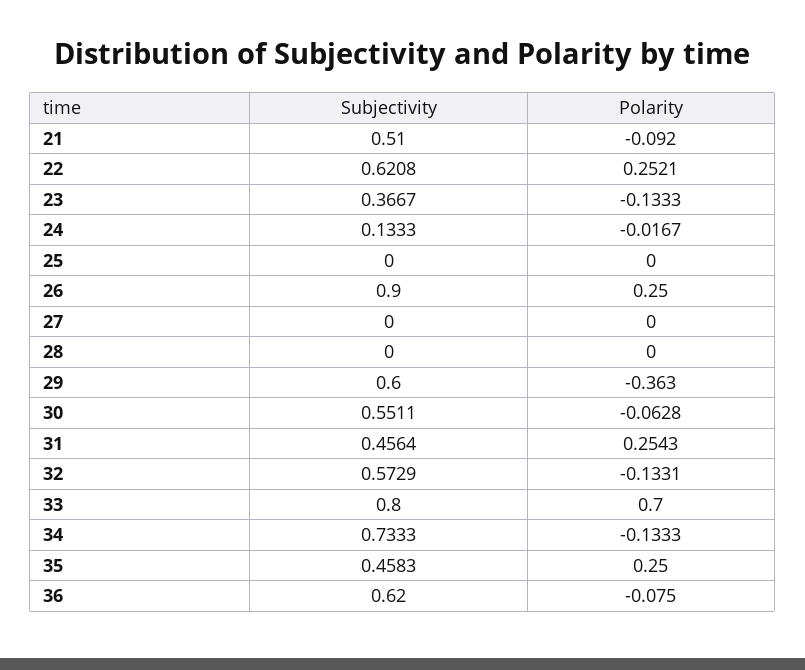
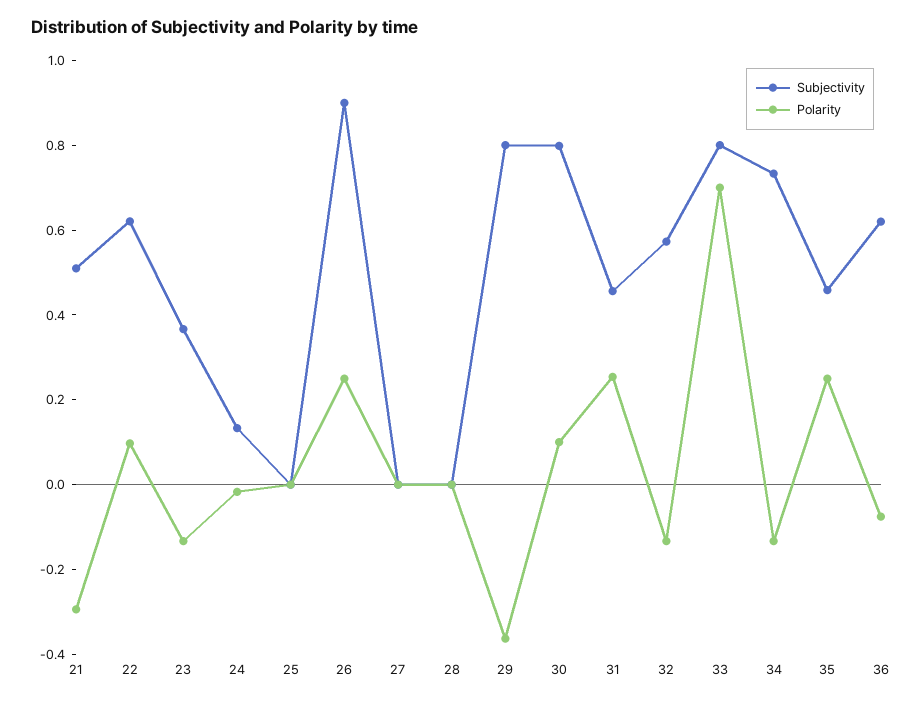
  {
    "Subjectivity": {
      "21": 0.51,
      "22": 0.6208,
      "23": 0.3667,
      "24": 0.1333,
      "25": 0,
      "26": 0.9,
      "27": 0,
      "28": 0,
-     "29": 0.6,
+     "29": 0.8,
-     "30": 0.5511,
+     "30": 0.8,
      "31": 0.4564,
      "32": 0.5729,
      "33": 0.8,
      "34": 0.7333,
      "35": 0.4583,
      "36": 0.62
    },
    "Polarity": {
-     "21": -0.092,
+     "21": -0.3,
-     "22": 0.2521,
+     "22": 0.1,
      "23": -0.1333,
      "24": -0.0167,
      "25": 0,
      "26": 0.25,
      "27": 0,
      "28": 0,
      "29": -0.363,
-     "30": -0.0628,
+     "30": 0.1,
      "31": 0.2543,
      "32": -0.1331,
      "33": 0.7,
      "34": -0.1333,
      "35": 0.25,
      "36": -0.075
    }
  }

